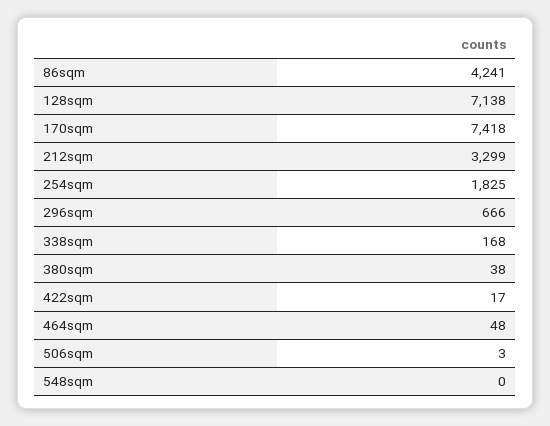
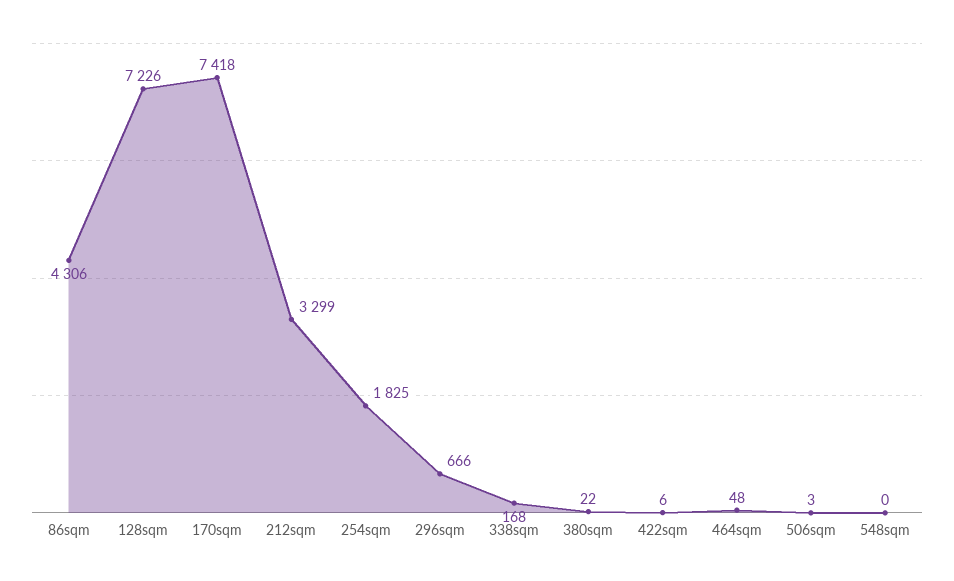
  {
-   "86sqm": 4241,
+   "86sqm": 4306,
-   "128sqm": 7138,
+   "128sqm": 7226,
    "170sqm": 7418,
    "212sqm": 3299,
    "254sqm": 1825,
    "296sqm": 666,
    "338sqm": 168,
-   "380sqm": 38,
+   "380sqm": 22,
-   "422sqm": 17,
+   "422sqm": 6,
    "464sqm": 48,
    "506sqm": 3,
    "548sqm": 0
  }

